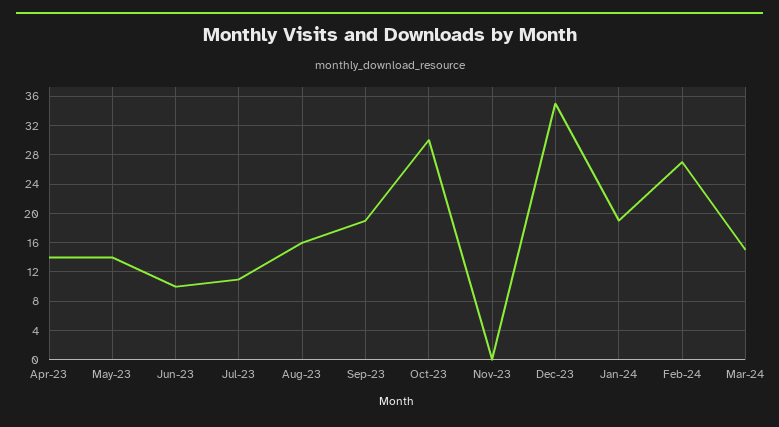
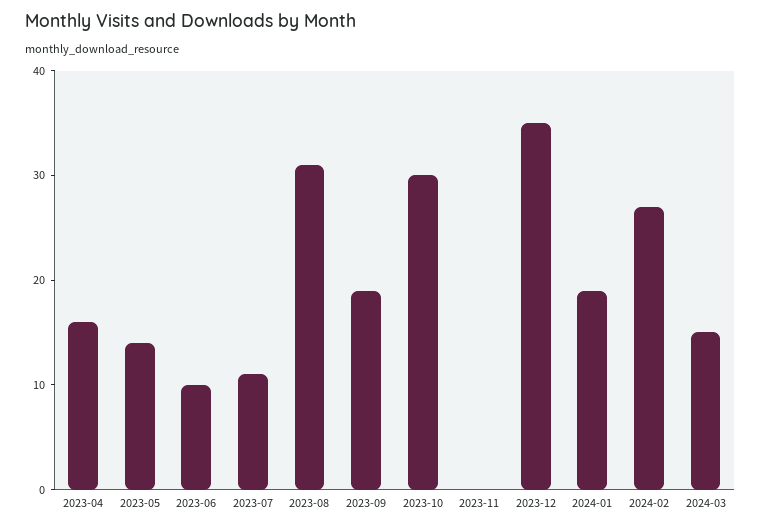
  {
-   "Apr-23": 14,
+   "Apr-23": 16,
    "May-23": 14,
    "Jun-23": 10,
    "Jul-23": 11,
-   "Aug-23": 16,
+   "Aug-23": 31,
    "Sep-23": 19,
    "Oct-23": 30,
    "Nov-23": 0,
    "Dec-23": 35,
    "Jan-24": 19,
    "Feb-24": 27,
    "Mar-24": 15
  }

